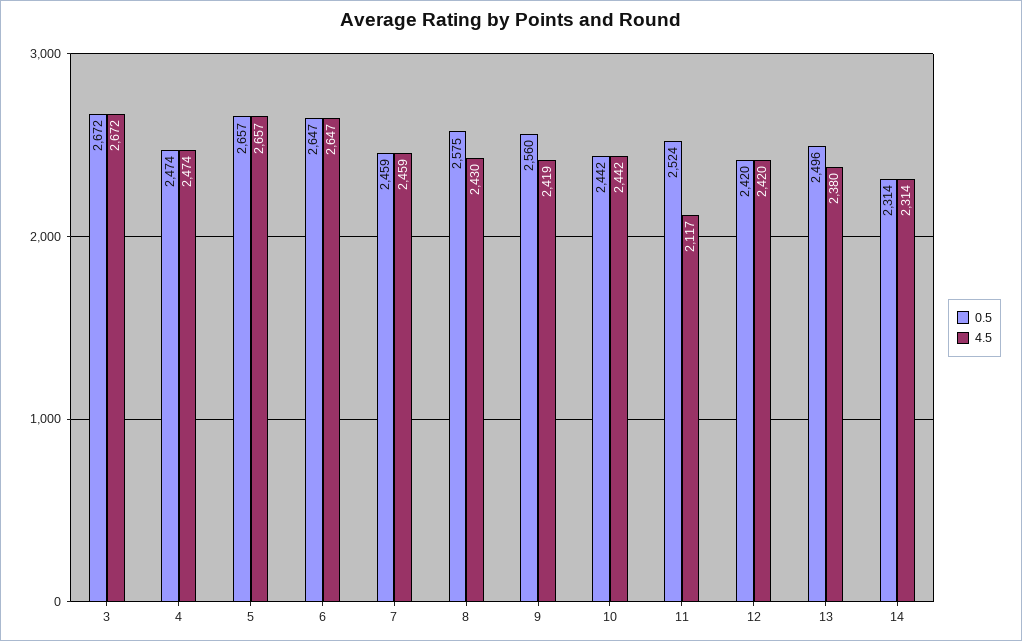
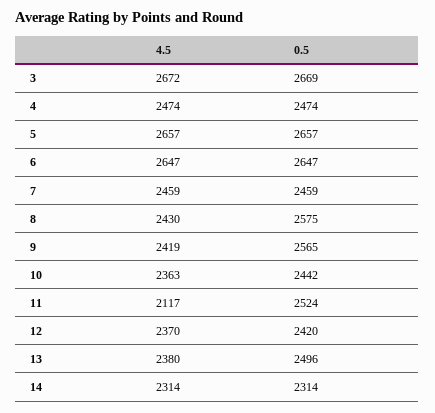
  {
    "0.5": {
-     "3": 2672,
+     "3": 2669,
      "4": 2474,
      "5": 2657,
      "6": 2647,
      "7": 2459,
      "8": 2575,
-     "9": 2560,
+     "9": 2565,
      "10": 2442,
      "11": 2524,
      "12": 2420,
      "13": 2496,
      "14": 2314
    },
    "4.5": {
      "3": 2672,
      "4": 2474,
      "5": 2657,
      "6": 2647,
      "7": 2459,
      "8": 2430,
      "9": 2419,
-     "10": 2442,
+     "10": 2363,
      "11": 2117,
-     "12": 2420,
+     "12": 2370,
      "13": 2380,
      "14": 2314
    }
  }

